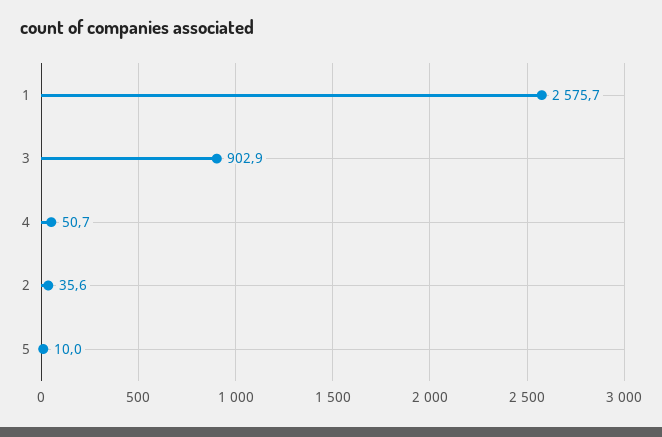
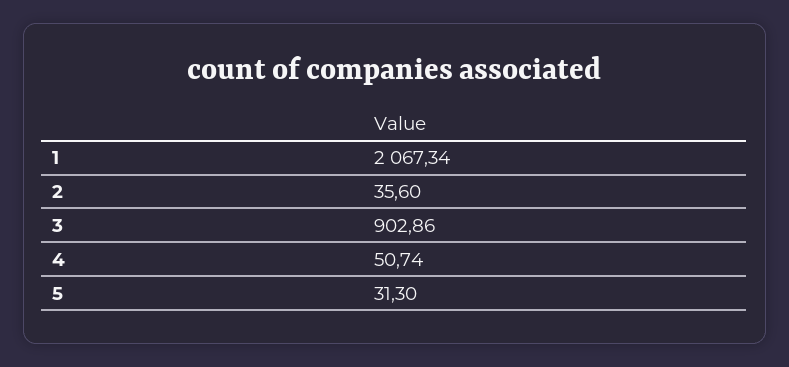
  {
-   "1": 2575.7,
+   "1": 2067.34,
    "3": 902.86,
    "4": 50.74,
    "2": 35.6,
-   "5": 10
+   "5": 31.3
  }

